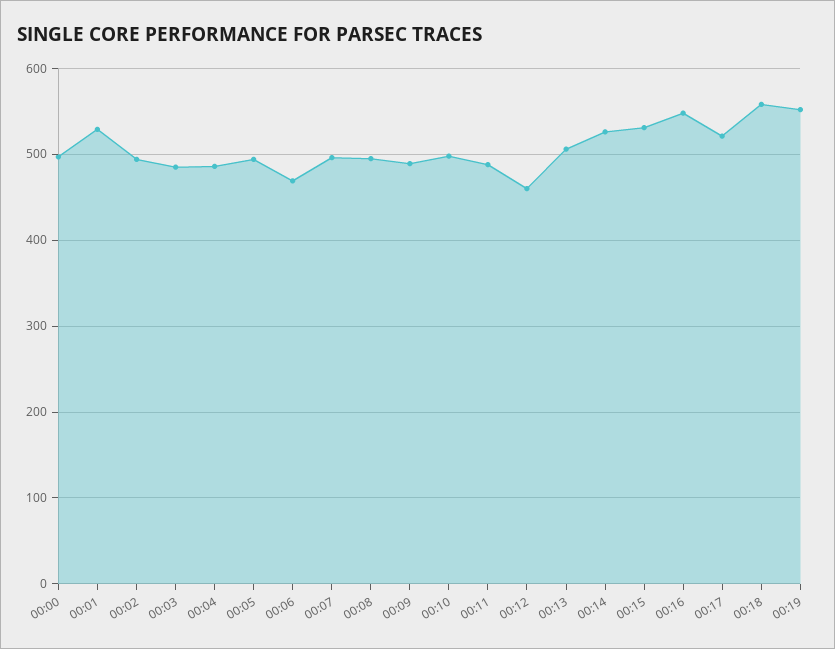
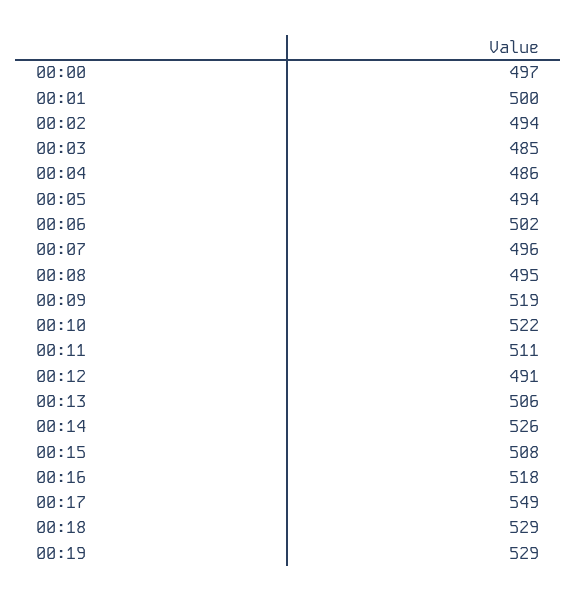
  {
    "00:00": 497,
-   "00:01": 530,
+   "00:01": 500,
    "00:02": 494,
    "00:03": 485,
    "00:04": 486,
    "00:05": 494,
-   "00:06": 470,
+   "00:06": 502,
    "00:07": 496,
    "00:08": 495,
-   "00:09": 490,
+   "00:09": 519,
-   "00:10": 500,
+   "00:10": 522,
-   "00:11": 490,
+   "00:11": 511,
-   "00:12": 460,
+   "00:12": 491,
    "00:13": 506,
    "00:14": 526,
-   "00:15": 530,
+   "00:15": 508,
-   "00:16": 550,
+   "00:16": 518,
-   "00:17": 520,
+   "00:17": 549,
-   "00:18": 560,
+   "00:18": 529,
-   "00:19": 550
+   "00:19": 529
  }

